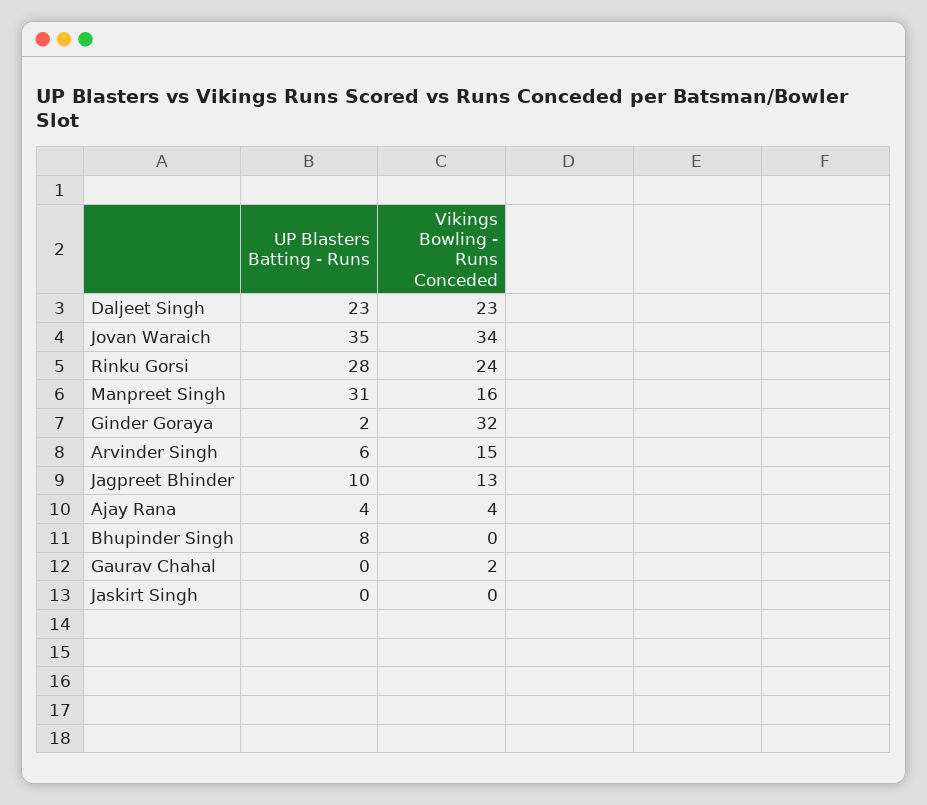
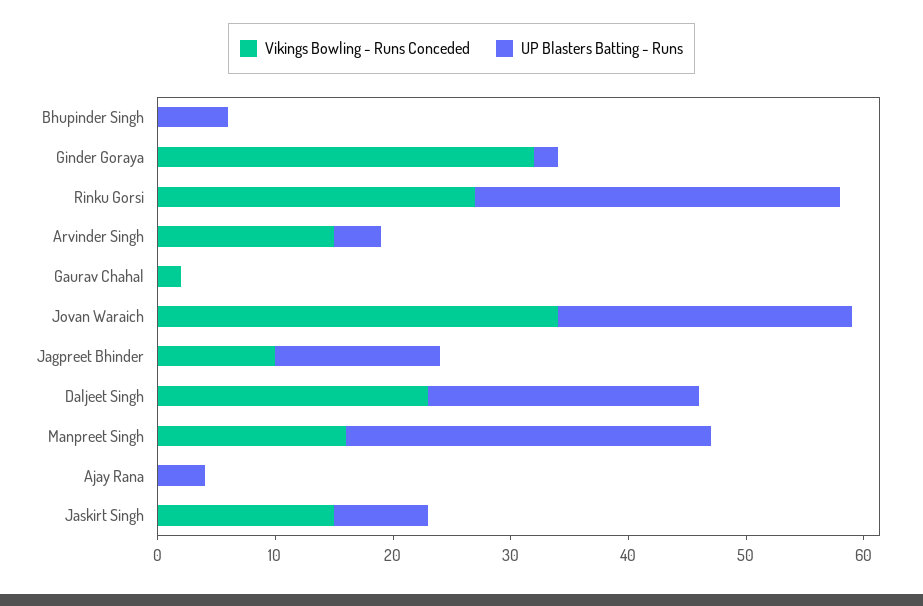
  {
    "UP Blasters Batting - Runs": {
      "Daljeet Singh": 23,
-     "Jovan Waraich": 35,
+     "Jovan Waraich": 25,
-     "Rinku Gorsi": 28,
+     "Rinku Gorsi": 31,
      "Manpreet Singh": 31,
      "Ginder Goraya": 2,
-     "Arvinder Singh": 6,
+     "Arvinder Singh": 4,
-     "Jagpreet Bhinder": 10,
+     "Jagpreet Bhinder": 14,
      "Ajay Rana": 4,
-     "Bhupinder Singh": 8,
+     "Bhupinder Singh": 6,
      "Gaurav Chahal": 0,
-     "Jaskirt Singh": 0
+     "Jaskirt Singh": 8
    },
    "Vikings Bowling - Runs Conceded": {
      "Daljeet Singh": 23,
      "Jovan Waraich": 34,
-     "Rinku Gorsi": 24,
+     "Rinku Gorsi": 27,
      "Manpreet Singh": 16,
      "Ginder Goraya": 32,
      "Arvinder Singh": 15,
-     "Jagpreet Bhinder": 13,
+     "Jagpreet Bhinder": 10,
-     "Ajay Rana": 4,
+     "Ajay Rana": 0,
      "Bhupinder Singh": 0,
      "Gaurav Chahal": 2,
-     "Jaskirt Singh": 0
+     "Jaskirt Singh": 15
    }
  }

